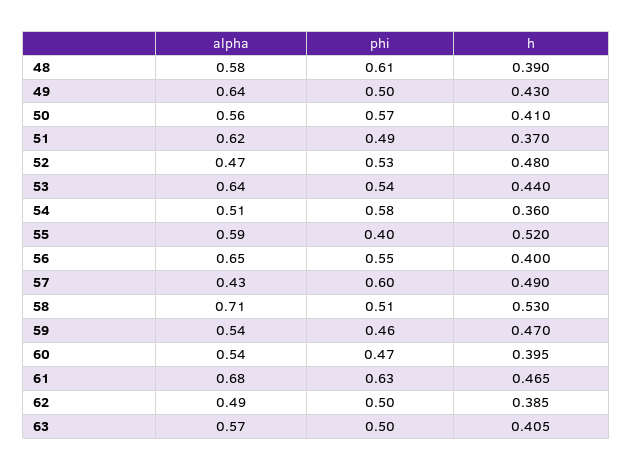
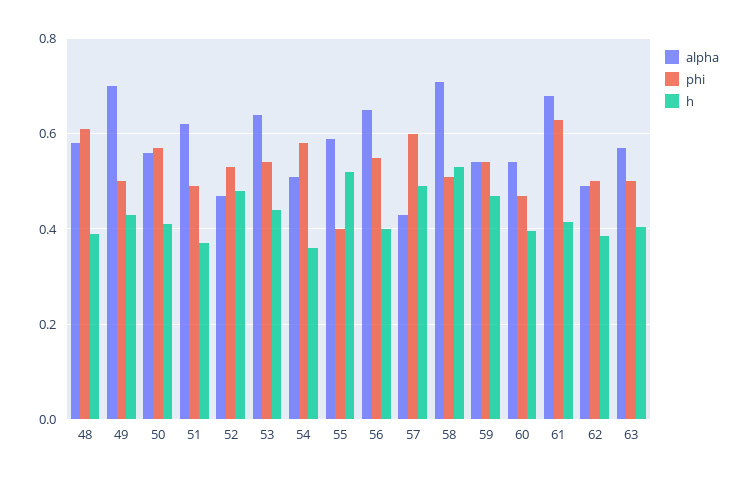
  {
    "alpha": {
      "48": 0.58,
-     "49": 0.64,
+     "49": 0.7,
      "50": 0.56,
      "51": 0.62,
      "52": 0.47,
      "53": 0.64,
      "54": 0.51,
      "55": 0.59,
      "56": 0.65,
      "57": 0.43,
      "58": 0.71,
      "59": 0.54,
      "60": 0.54,
      "61": 0.68,
      "62": 0.49,
      "63": 0.57
    },
    "phi": {
      "48": 0.61,
      "49": 0.5,
      "50": 0.57,
      "51": 0.49,
      "52": 0.53,
      "53": 0.54,
      "54": 0.58,
      "55": 0.4,
      "56": 0.55,
      "57": 0.6,
      "58": 0.51,
-     "59": 0.46,
+     "59": 0.54,
      "60": 0.47,
      "61": 0.63,
      "62": 0.5,
      "63": 0.5
    },
    "h": {
      "48": 0.39,
      "49": 0.43,
      "50": 0.41,
      "51": 0.37,
      "52": 0.48,
      "53": 0.44,
      "54": 0.36,
      "55": 0.52,
      "56": 0.4,
      "57": 0.49,
      "58": 0.53,
      "59": 0.47,
      "60": 0.395,
-     "61": 0.465,
+     "61": 0.42,
      "62": 0.385,
      "63": 0.405
    }
  }

